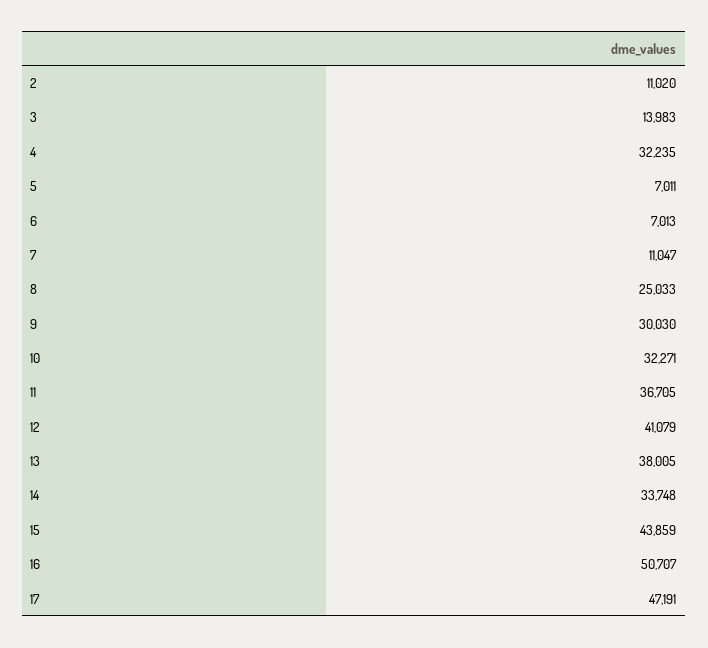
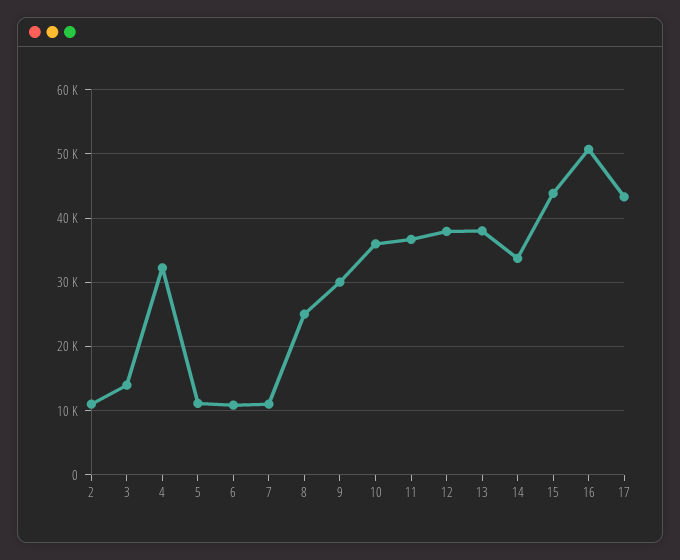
  {
    "2": 11020,
    "3": 13983,
    "4": 32235,
-   "5": 7011,
+   "5": 11000,
-   "6": 7013,
+   "6": 11000,
    "7": 11047,
    "8": 25033,
    "9": 30030,
-   "10": 32271,
+   "10": 36000,
    "11": 36705,
-   "12": 41079,
+   "12": 38000,
    "13": 38005,
    "14": 33748,
    "15": 43859,
    "16": 50707,
-   "17": 47191
+   "17": 43000
  }

